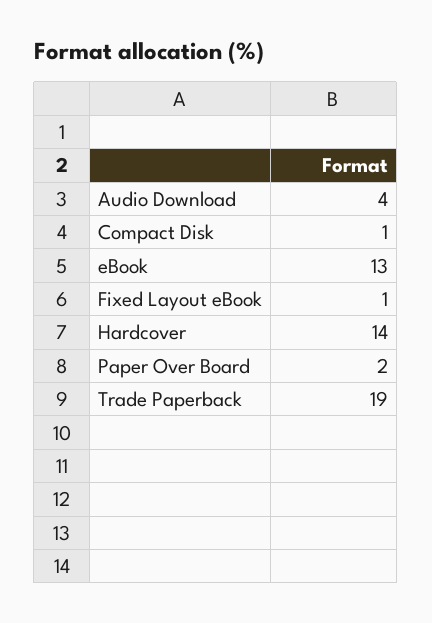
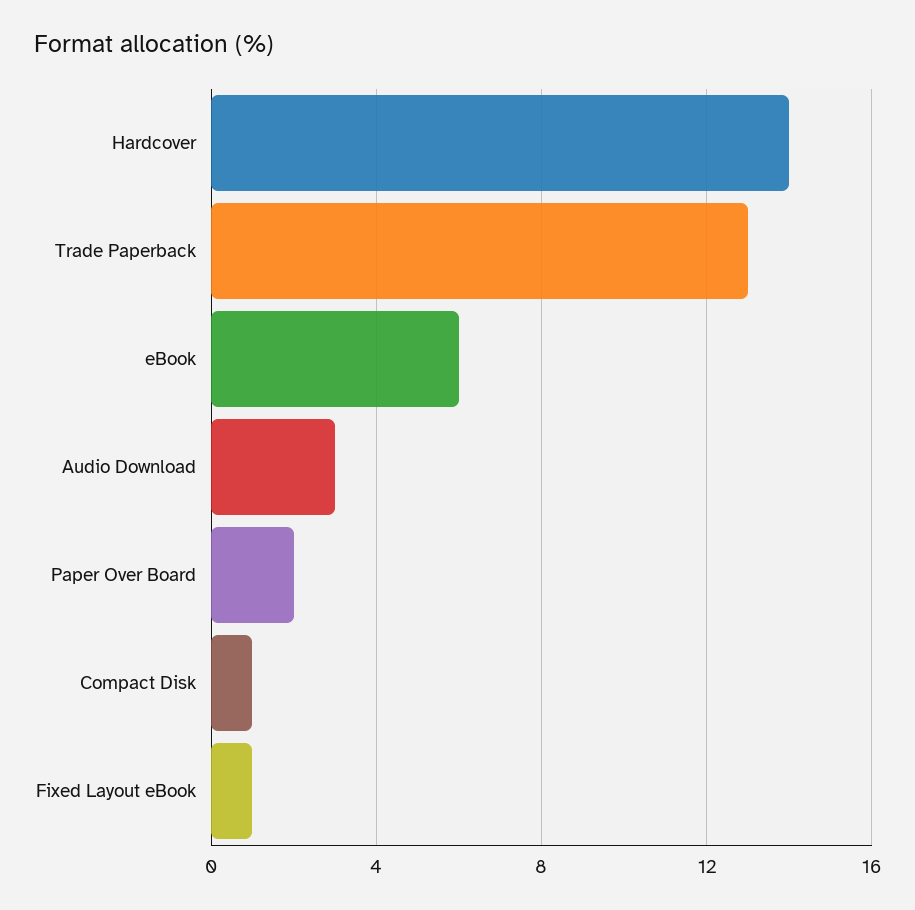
  {
-   "Audio Download": 4,
+   "Audio Download": 3,
    "Compact Disk": 1,
-   "eBook": 13,
+   "eBook": 6,
    "Fixed Layout eBook": 1,
    "Hardcover": 14,
    "Paper Over Board": 2,
-   "Trade Paperback": 19
+   "Trade Paperback": 13
  }

